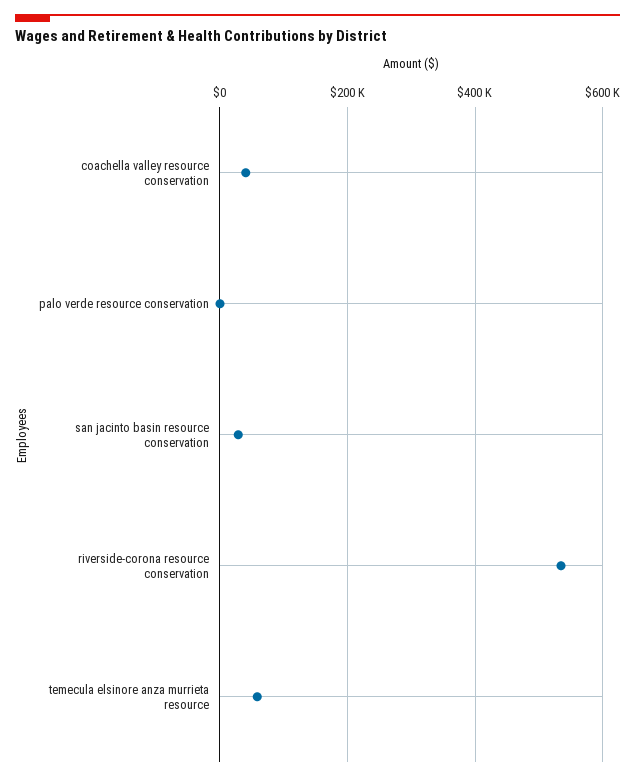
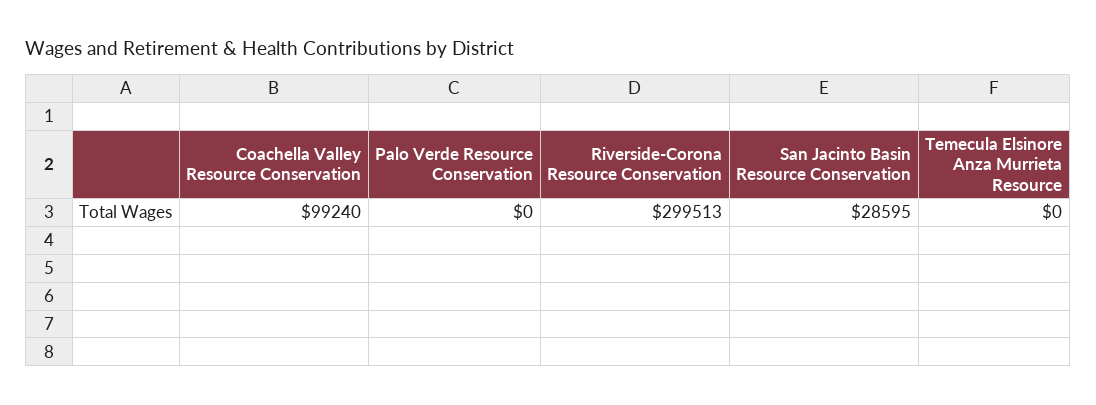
  {
-   "coachella valley resource conservation": 40000,
+   "coachella valley resource conservation": 99240,
    "palo verde resource conservation": 0,
    "san jacinto basin resource conservation": 28595,
-   "riverside-corona resource conservation": 540000,
+   "riverside-corona resource conservation": 299513,
-   "temecula elsinore anza murrieta resource": 60000
+   "temecula elsinore anza murrieta resource": 0
  }

